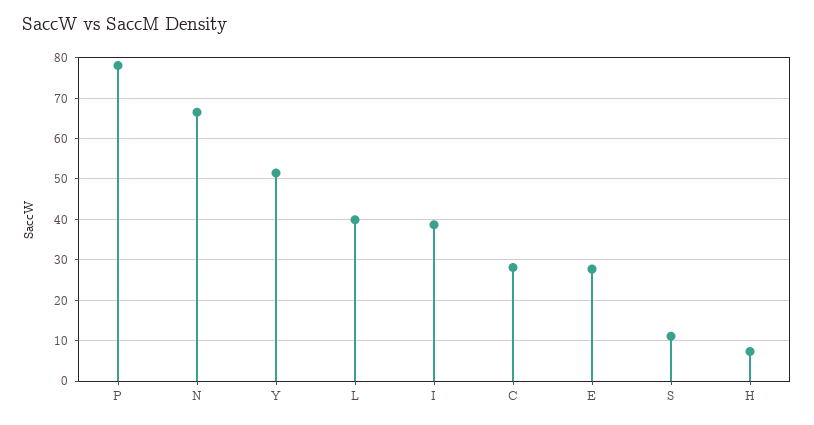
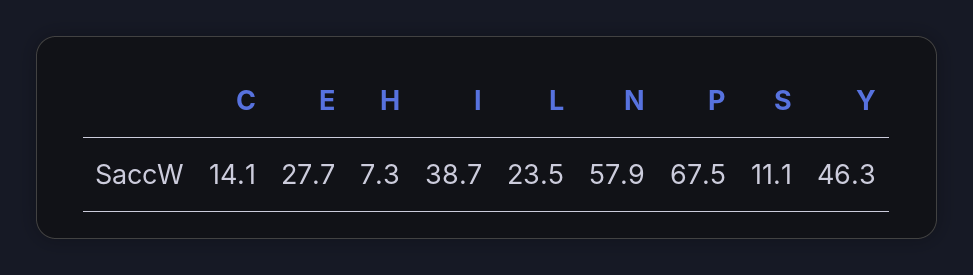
  {
-   "P": 78,
+   "P": 67.5,
-   "N": 66,
+   "N": 57.9,
-   "Y": 52,
+   "Y": 46.3,
-   "L": 40,
+   "L": 23.5,
    "I": 38.7,
-   "C": 28,
+   "C": 14.1,
    "E": 27.7,
    "S": 11.1,
    "H": 7.3
  }

